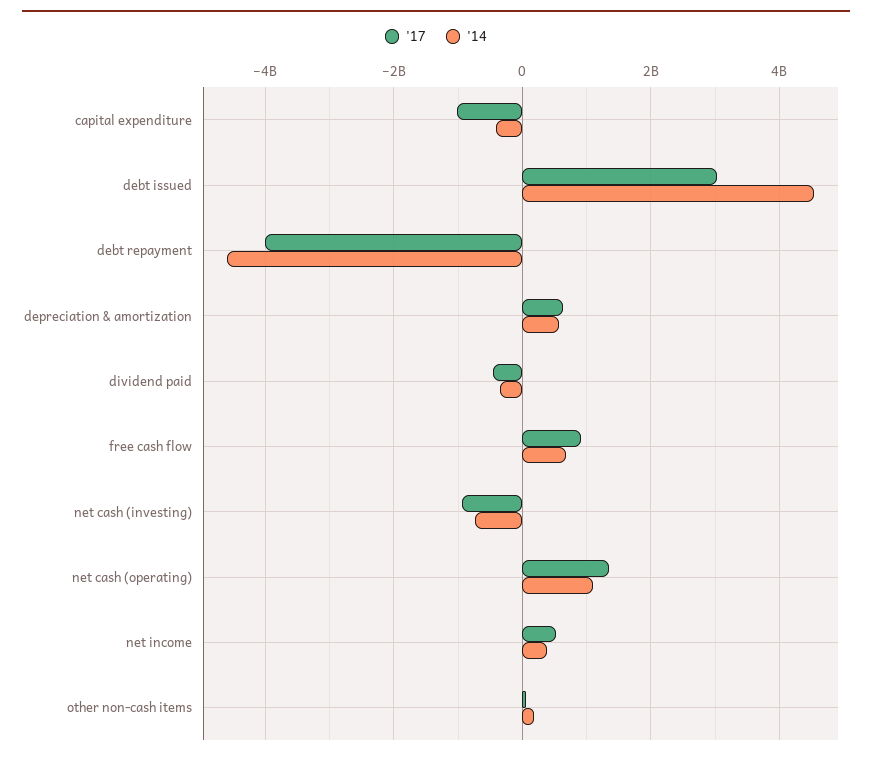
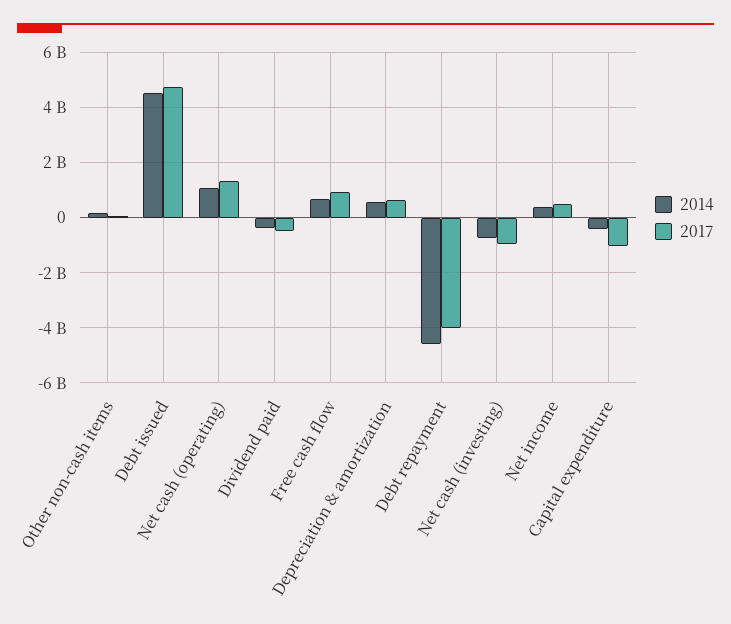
  {
    "'17": {
      "capital expenditure": -1000000000,
-     "debt issued": 3000000000,
+     "debt issued": 4750000000,
      "debt repayment": -4000000000,
      "depreciation & amortization": 600000000,
      "dividend paid": -400000000,
      "free cash flow": 1000000000,
      "net cash (investing)": -1000000000,
      "net cash (operating)": 1400000000,
      "net income": 600000000,
      "other non-cash items": 0
    },
    "'14": {
      "capital expenditure": -400000000,
      "debt issued": 4600000000,
      "debt repayment": -4600000000,
      "depreciation & amortization": 600000000,
      "dividend paid": -400000000,
      "free cash flow": 600000000,
      "net cash (investing)": -800000000,
      "net cash (operating)": 1000000000,
      "net income": 400000000,
      "other non-cash items": 200000000
    }
  }

